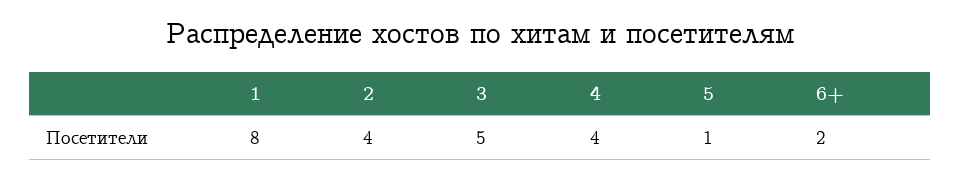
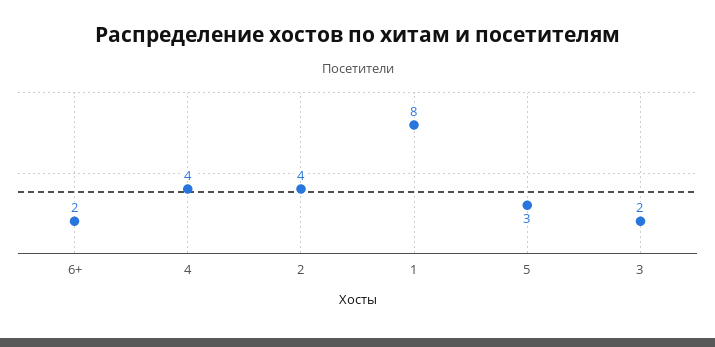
  {
    "1": 8,
    "2": 4,
-   "3": 5,
+   "3": 2,
    "4": 4,
-   "5": 1,
+   "5": 3,
    "6+": 2
  }

